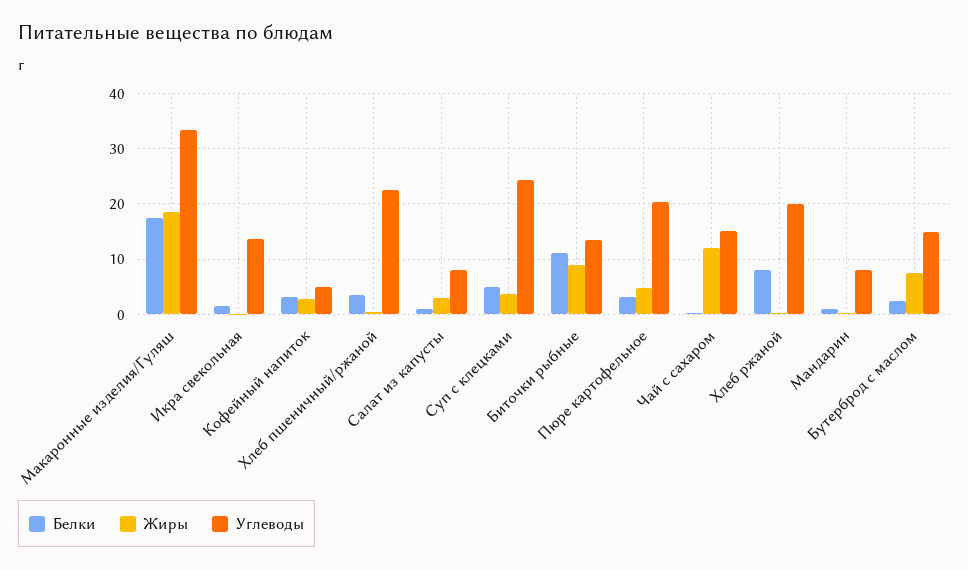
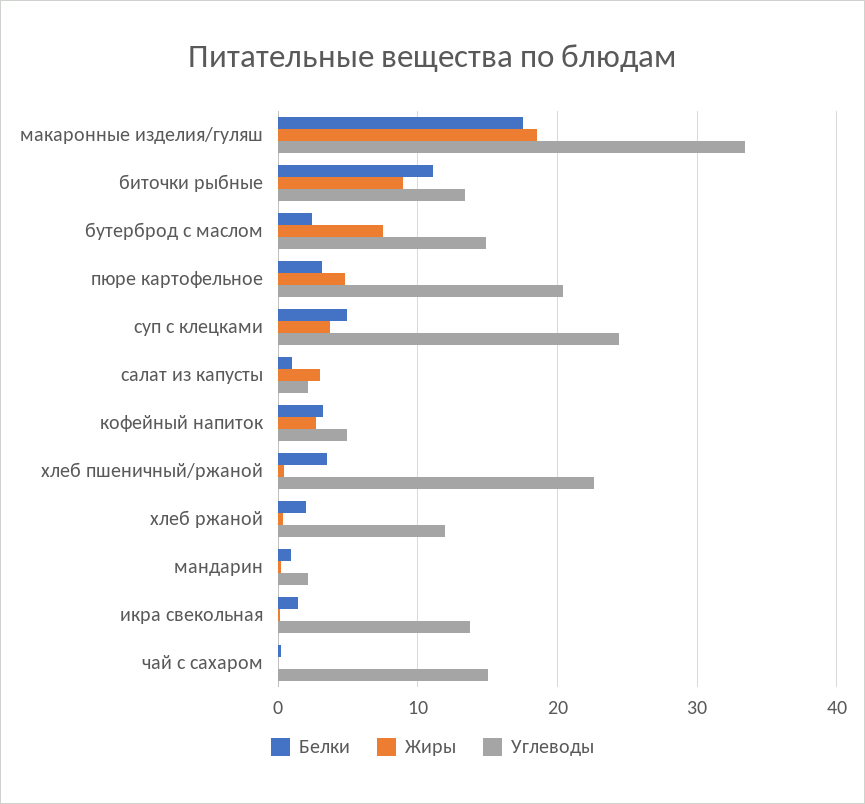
  {
    "Белки": {
      "Макаронные изделия/Гуляш": 18,
      "Икра свекольная": 1,
      "Кофейный напиток": 3,
      "Хлеб пшеничный/ржаной": 4,
      "Салат из капусты": 1,
      "Суп с клецками": 5,
      "Биточки рыбные": 11,
      "Пюре картофельное": 3,
      "Чай с сахаром": 0,
-     "Хлеб ржаной": 8,
+     "Хлеб ржаной": 2,
      "Мандарин": 1,
      "Бутерброд с маслом": 2
    },
    "Жиры": {
      "Макаронные изделия/Гуляш": 19,
      "Икра свекольная": 0,
      "Кофейный напиток": 3,
      "Хлеб пшеничный/ржаной": 0,
      "Салат из капусты": 3,
      "Суп с клецками": 4,
      "Биточки рыбные": 9,
      "Пюре картофельное": 5,
-     "Чай с сахаром": 12,
+     "Чай с сахаром": 0,
      "Хлеб ржаной": 0,
      "Мандарин": 0,
      "Бутерброд с маслом": 8
    },
    "Углеводы": {
      "Макаронные изделия/Гуляш": 33,
      "Икра свекольная": 14,
      "Кофейный напиток": 5,
      "Хлеб пшеничный/ржаной": 23,
-     "Салат из капусты": 8,
+     "Салат из капусты": 2,
      "Суп с клецками": 24,
      "Биточки рыбные": 13,
      "Пюре картофельное": 20,
      "Чай с сахаром": 15,
-     "Хлеб ржаной": 20,
+     "Хлеб ржаной": 12,
-     "Мандарин": 8,
+     "Мандарин": 2,
      "Бутерброд с маслом": 15
    }
  }

